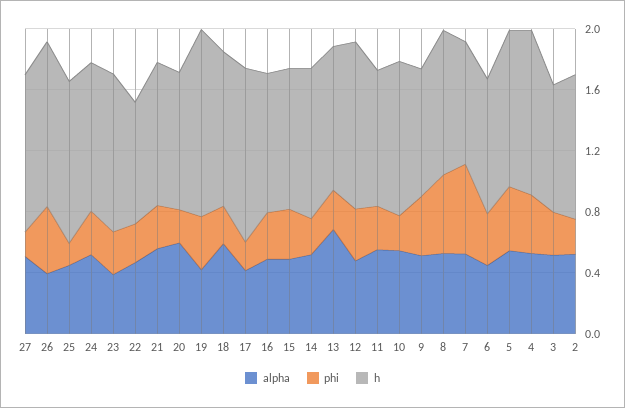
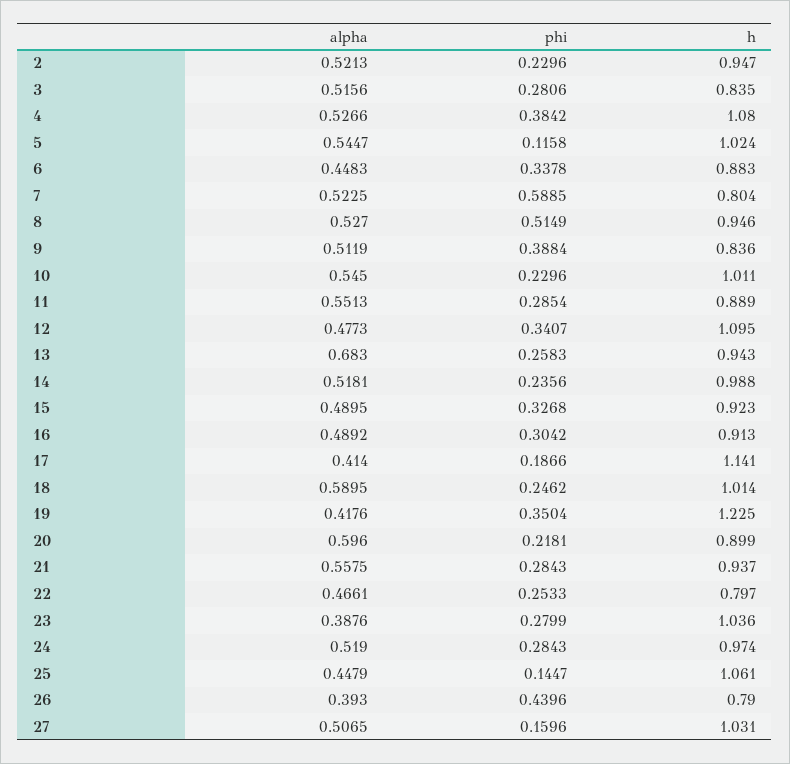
  {
    "alpha": {
      "27": 0.5065,
      "26": 0.393,
      "25": 0.4479,
      "24": 0.519,
      "23": 0.3876,
      "22": 0.4661,
      "21": 0.5575,
      "20": 0.596,
      "19": 0.4176,
      "18": 0.5895,
      "17": 0.414,
      "16": 0.4892,
      "15": 0.4895,
      "14": 0.5181,
      "13": 0.683,
      "12": 0.4773,
      "11": 0.5513,
      "10": 0.545,
      "9": 0.5119,
      "8": 0.527,
      "7": 0.5225,
      "6": 0.4483,
      "5": 0.5447,
      "4": 0.5266,
      "3": 0.5156,
      "2": 0.5213
    },
    "phi": {
      "27": 0.1596,
      "26": 0.4396,
      "25": 0.1447,
      "24": 0.2843,
      "23": 0.2799,
      "22": 0.2533,
      "21": 0.2843,
      "20": 0.2181,
      "19": 0.3504,
      "18": 0.2462,
      "17": 0.1866,
      "16": 0.3042,
      "15": 0.3268,
      "14": 0.2356,
      "13": 0.2583,
      "12": 0.3407,
      "11": 0.2854,
      "10": 0.2296,
      "9": 0.3884,
      "8": 0.5149,
      "7": 0.5885,
      "6": 0.3378,
-     "5": 0.4,
+     "5": 0.1158,
      "4": 0.3842,
      "3": 0.2806,
      "2": 0.2296
    },
    "h": {
      "27": 1.031,
-     "26": 1.1,
+     "26": 0.79,
      "25": 1.061,
      "24": 0.974,
      "23": 1.036,
      "22": 0.797,
      "21": 0.937,
      "20": 0.899,
      "19": 1.225,
      "18": 1.014,
      "17": 1.141,
      "16": 0.913,
      "15": 0.923,
      "14": 0.988,
      "13": 0.943,
      "12": 1.095,
      "11": 0.889,
      "10": 1.011,
      "9": 0.836,
      "8": 0.946,
      "7": 0.804,
      "6": 0.883,
      "5": 1.024,
      "4": 1.08,
      "3": 0.835,
      "2": 0.947
    }
  }

